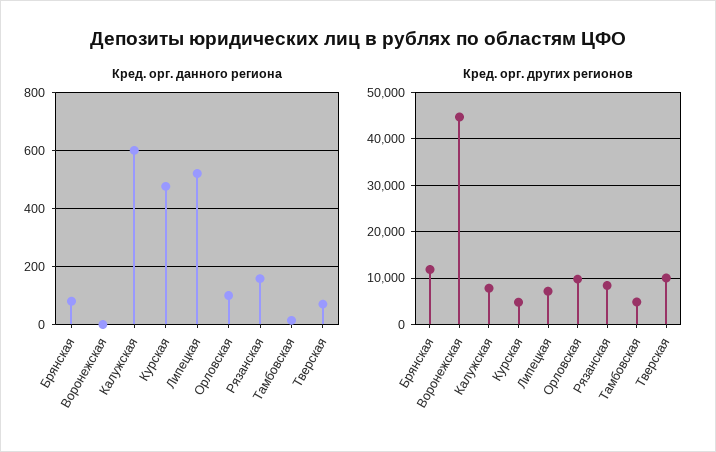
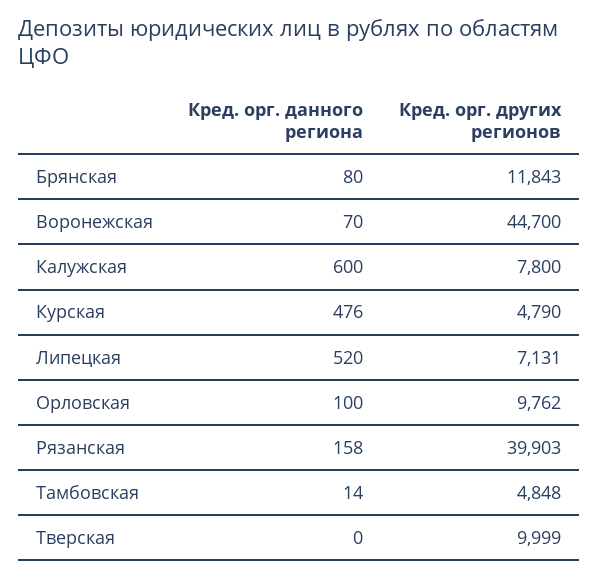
  {
    "Кред. орг. данного региона": {
      "Брянская": 80,
-     "Воронежская": 0,
+     "Воронежская": 70,
      "Калужская": 600,
      "Курская": 476,
      "Липецкая": 520,
      "Орловская": 100,
      "Рязанская": 158,
      "Тамбовская": 14,
-     "Тверская": 75
+     "Тверская": 0
    },
    "Кред. орг. других регионов": {
      "Брянская": 11843,
      "Воронежская": 44700,
      "Калужская": 7800,
      "Курская": 4790,
      "Липецкая": 7131,
      "Орловская": 9762,
-     "Рязанская": 8000,
+     "Рязанская": 39903,
      "Тамбовская": 4848,
      "Тверская": 9999
    }
  }

